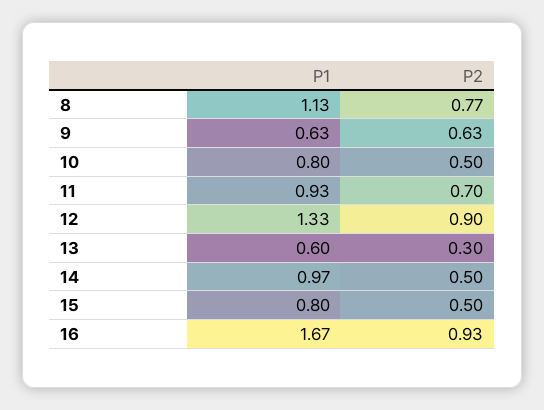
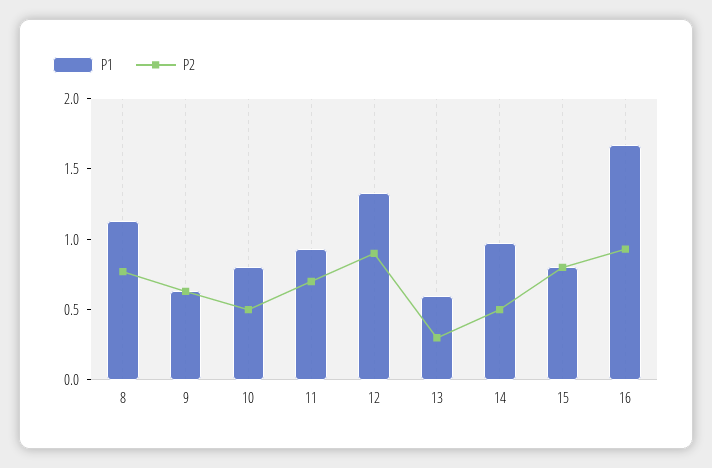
  {
    "P1": {
      "8": 1.13,
      "9": 0.63,
      "10": 0.8,
      "11": 0.93,
      "12": 1.33,
      "13": 0.6,
      "14": 0.97,
      "15": 0.8,
      "16": 1.67
    },
    "P2": {
      "8": 0.77,
      "9": 0.63,
      "10": 0.5,
      "11": 0.7,
      "12": 0.9,
      "13": 0.3,
      "14": 0.5,
-     "15": 0.5,
+     "15": 0.8,
      "16": 0.93
    }
  }

